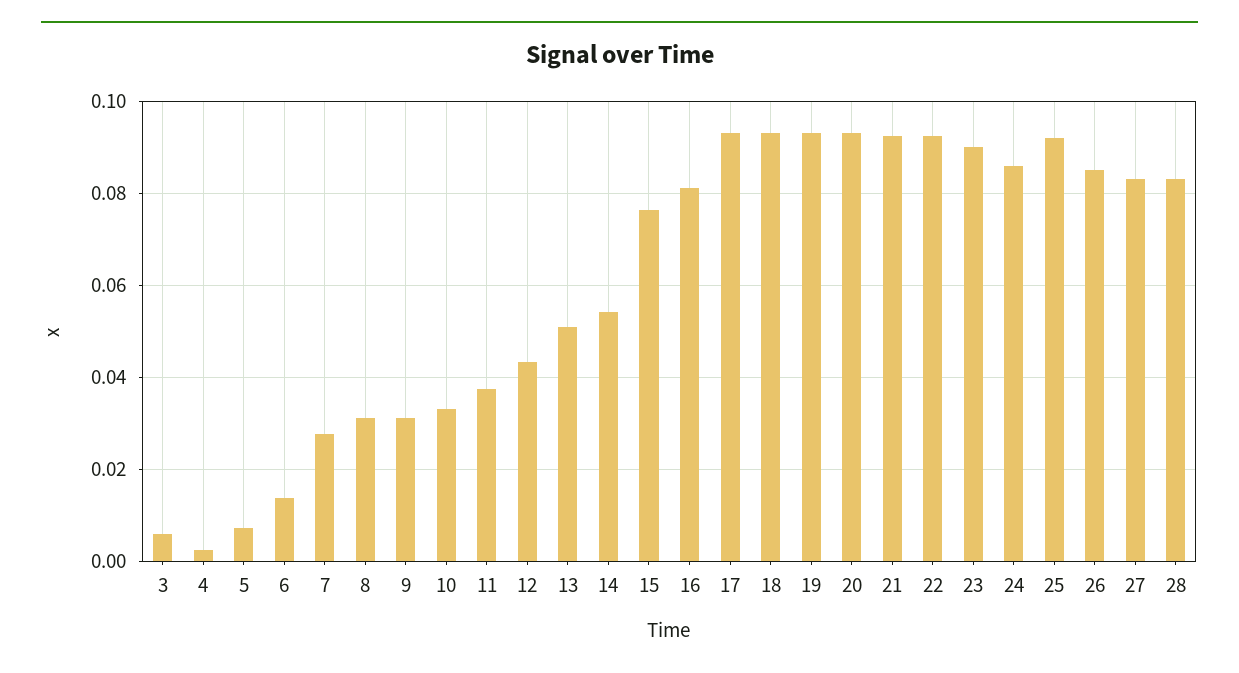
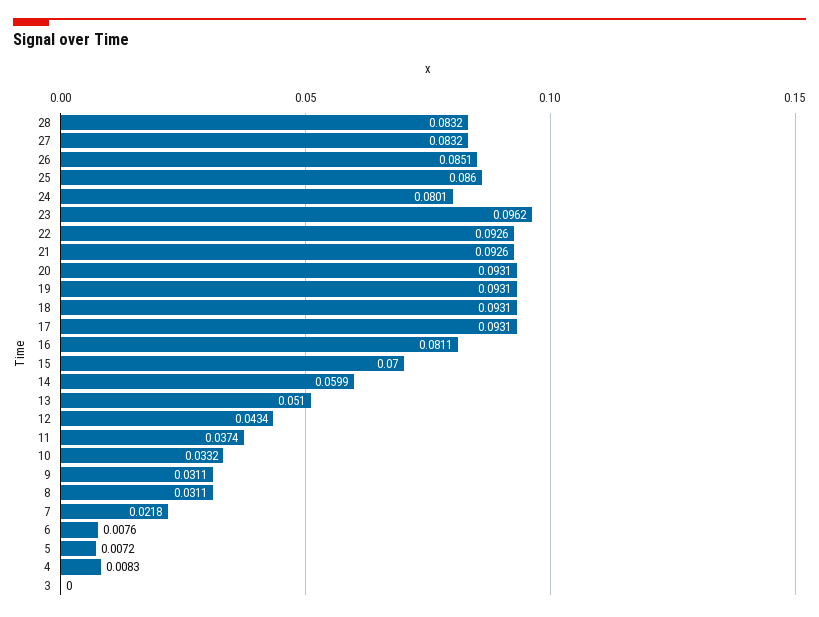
  {
-   "3": 0.006,
+   "3": 0,
-   "4": 0.002,
+   "4": 0.0083,
    "5": 0.0072,
-   "6": 0.014,
+   "6": 0.0076,
-   "7": 0.028,
+   "7": 0.0218,
    "8": 0.0311,
    "9": 0.0311,
    "10": 0.0332,
    "11": 0.0374,
    "12": 0.0434,
    "13": 0.051,
-   "14": 0.054,
+   "14": 0.0599,
-   "15": 0.076,
+   "15": 0.07,
    "16": 0.0811,
    "17": 0.0931,
    "18": 0.0931,
    "19": 0.0931,
    "20": 0.0931,
    "21": 0.0926,
    "22": 0.0926,
-   "23": 0.09,
+   "23": 0.0962,
-   "24": 0.086,
+   "24": 0.0801,
-   "25": 0.092,
+   "25": 0.086,
    "26": 0.0851,
    "27": 0.0832,
    "28": 0.0832
  }

